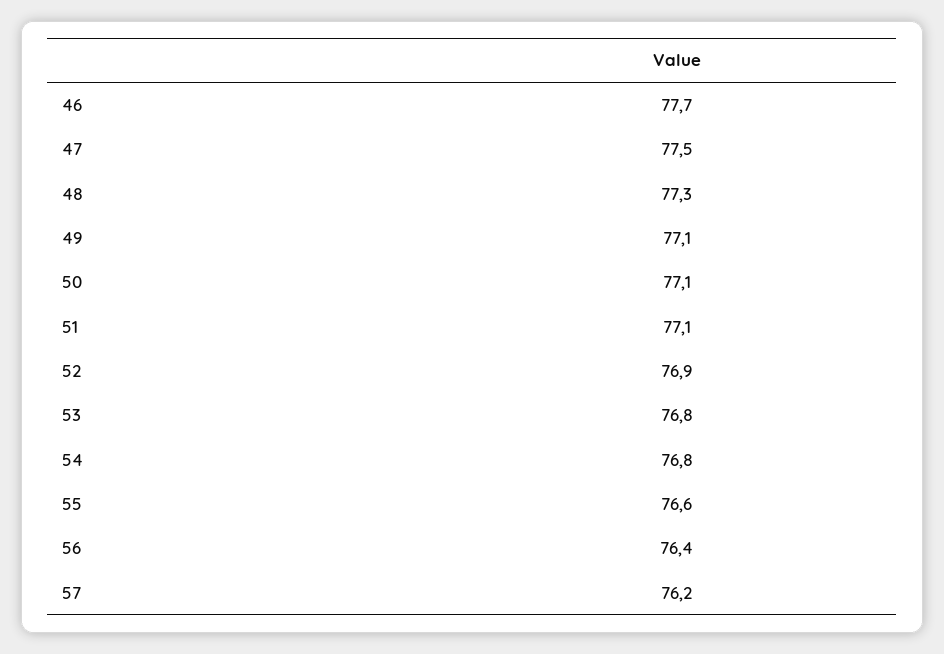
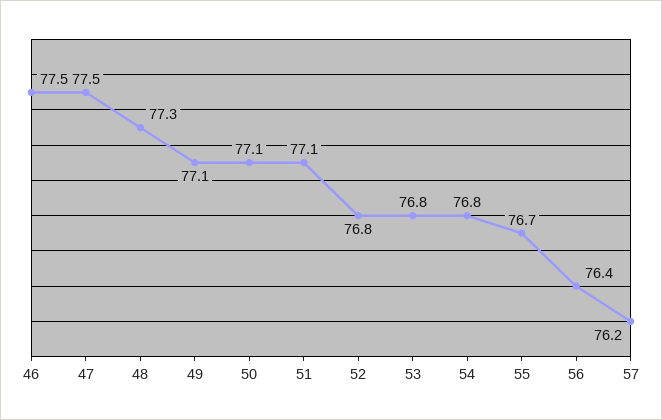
  {
-   "46": 77.7,
+   "46": 77.5,
    "47": 77.5,
    "48": 77.3,
    "49": 77.1,
    "50": 77.1,
    "51": 77.1,
-   "52": 76.9,
+   "52": 76.8,
    "53": 76.8,
    "54": 76.8,
-   "55": 76.6,
+   "55": 76.7,
    "56": 76.4,
    "57": 76.2
  }

